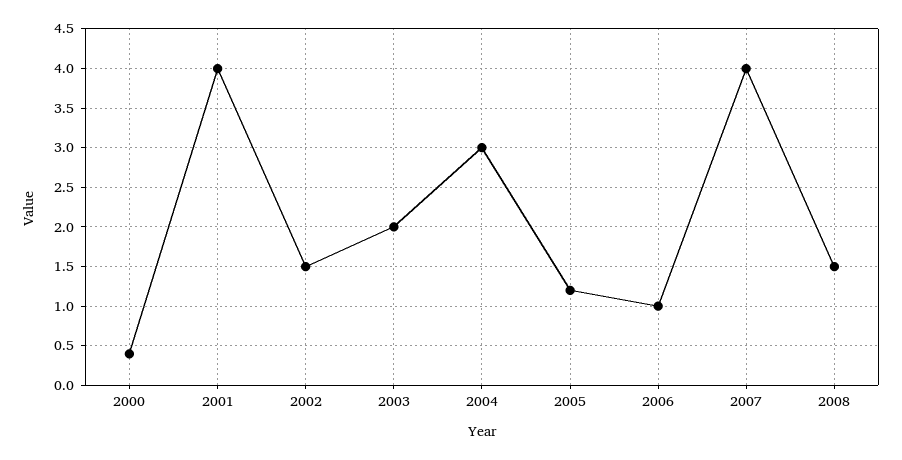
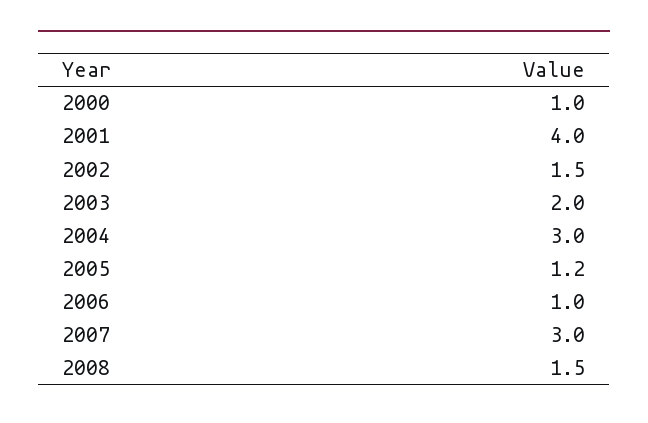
  {
-   "2000": 0.4,
+   "2000": 1,
    "2001": 4,
    "2002": 1.5,
    "2003": 2,
    "2004": 3,
    "2005": 1.2,
    "2006": 1,
-   "2007": 4,
+   "2007": 3,
    "2008": 1.5
  }

